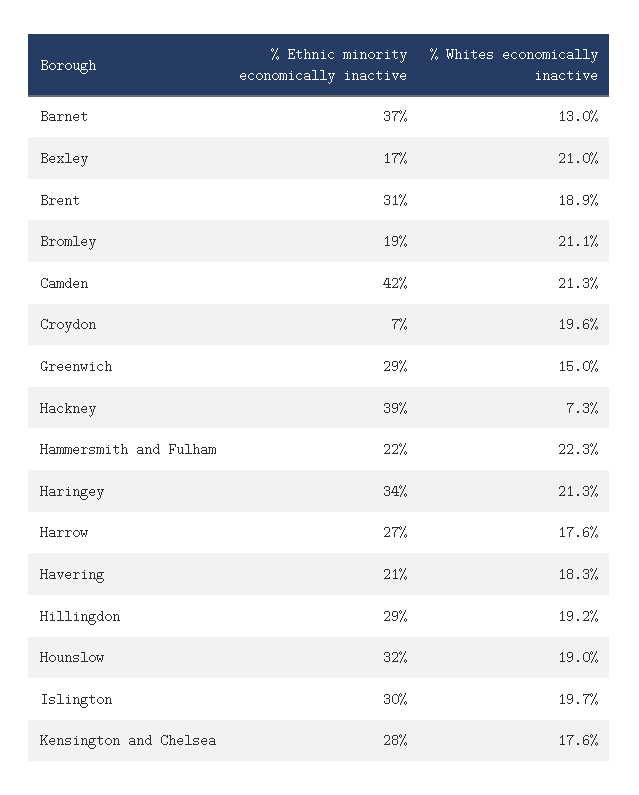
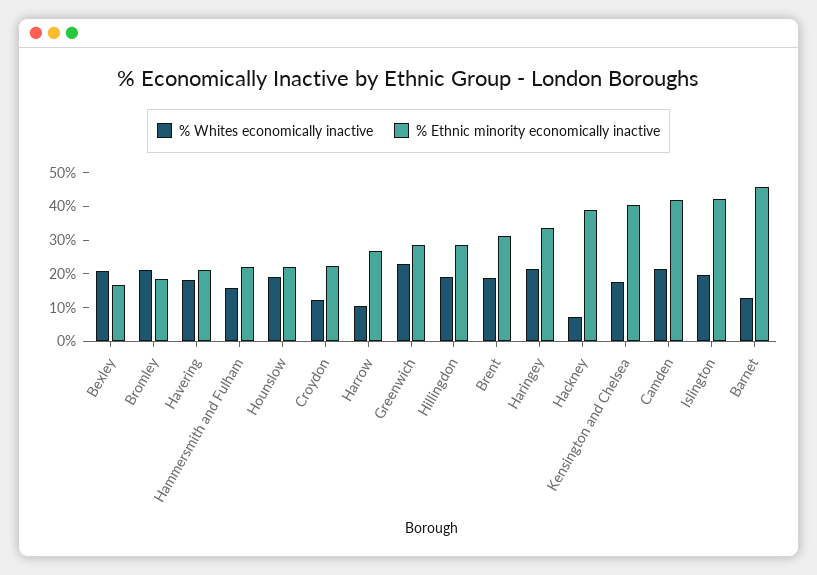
  {
    "% Ethnic minority economically inactive": {
-     "Barnet": 37,
+     "Barnet": 45,
      "Bexley": 17,
      "Brent": 31,
      "Bromley": 19,
      "Camden": 42,
-     "Croydon": 7,
+     "Croydon": 22.5,
      "Greenwich": 29,
      "Hackney": 39,
      "Hammersmith and Fulham": 22,
      "Haringey": 34,
      "Harrow": 27,
      "Havering": 21,
      "Hillingdon": 29,
-     "Hounslow": 32,
+     "Hounslow": 22.5,
-     "Islington": 30,
+     "Islington": 42.5,
-     "Kensington and Chelsea": 28
+     "Kensington and Chelsea": 40
    },
    "% Whites economically inactive": {
      "Barnet": 13,
      "Bexley": 21,
      "Brent": 18.9,
      "Bromley": 21.1,
      "Camden": 21.3,
-     "Croydon": 19.6,
+     "Croydon": 12.5,
-     "Greenwich": 15,
+     "Greenwich": 22.5,
      "Hackney": 7.3,
-     "Hammersmith and Fulham": 22.3,
+     "Hammersmith and Fulham": 15,
      "Haringey": 21.3,
-     "Harrow": 17.6,
+     "Harrow": 10,
      "Havering": 18.3,
      "Hillingdon": 19.2,
      "Hounslow": 19,
      "Islington": 19.7,
      "Kensington and Chelsea": 17.6
    }
  }

